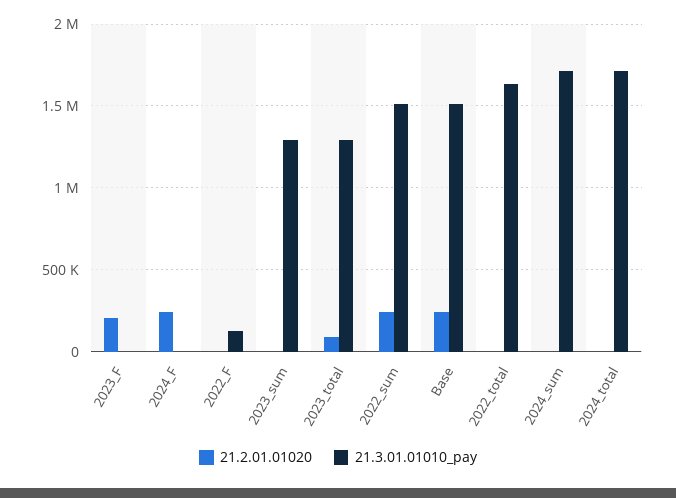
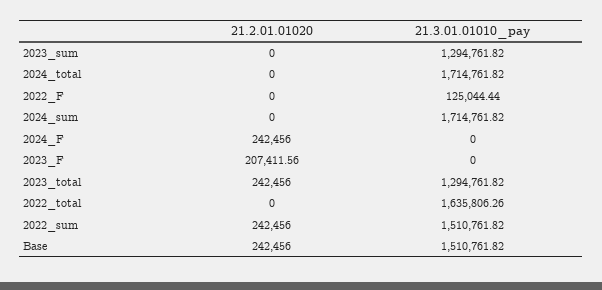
  {
    "21.2.01.01020": {
      "2023_F": 207411.56,
      "2024_F": 242456,
      "2022_F": 0,
      "2023_sum": 0,
-     "2023_total": 100000,
+     "2023_total": 242456,
      "2022_sum": 242456,
      "Base": 242456,
      "2022_total": 0,
      "2024_sum": 0,
      "2024_total": 0
    },
    "21.3.01.01010_pay": {
      "2023_F": 0,
      "2024_F": 0,
      "2022_F": 125044.44,
      "2023_sum": 1294761.82,
      "2023_total": 1294761.82,
      "2022_sum": 1510761.82,
      "Base": 1510761.82,
      "2022_total": 1635806.26,
      "2024_sum": 1714761.82,
      "2024_total": 1714761.82
    }
  }

